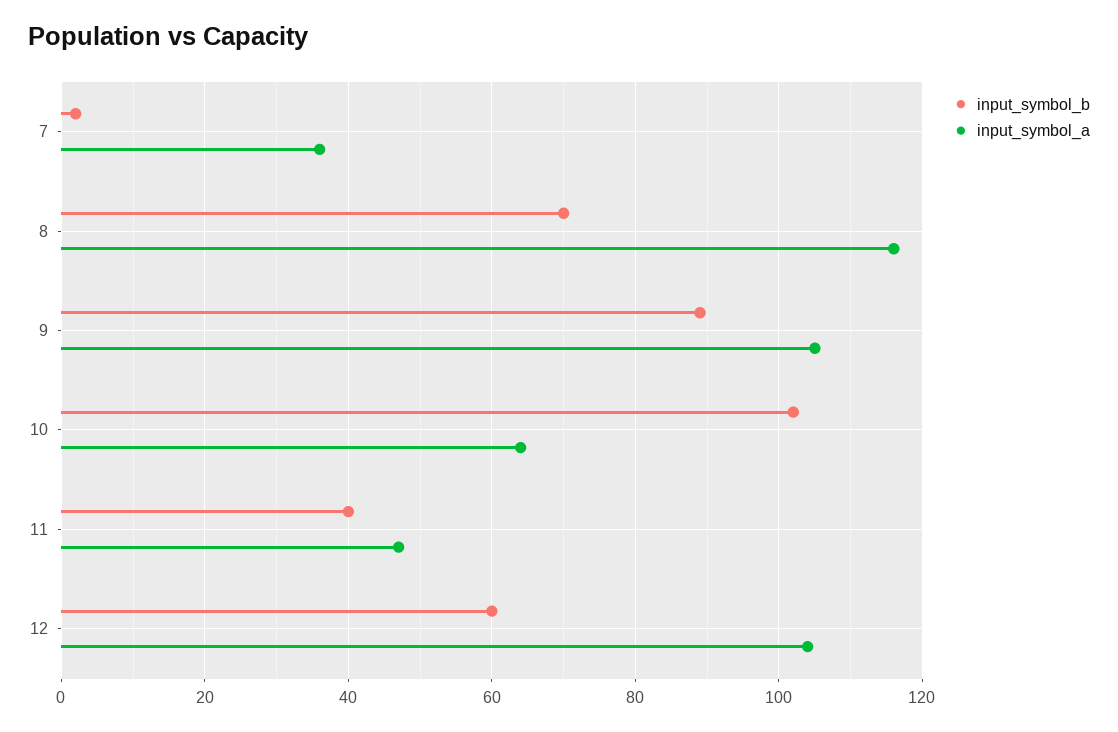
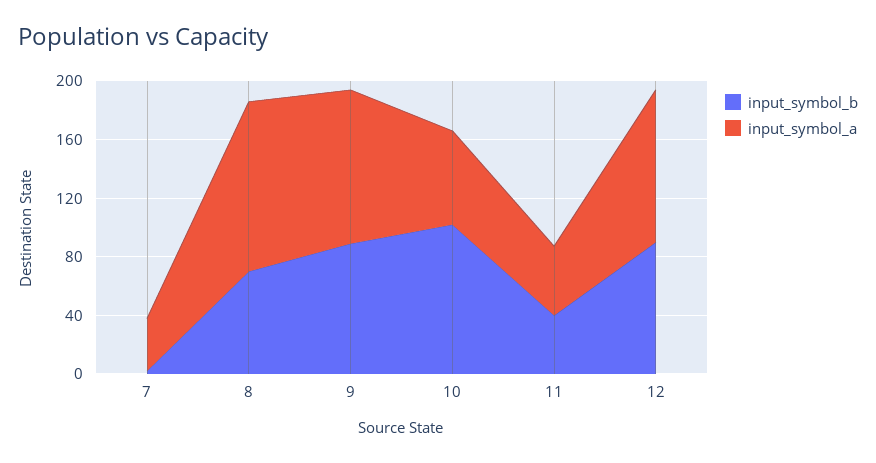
  {
    "input_symbol_b": {
      "7": 0,
      "8": 70,
      "9": 90,
      "10": 100,
      "11": 40,
-     "12": 60
+     "12": 90
    },
    "input_symbol_a": {
      "7": 35,
      "8": 115,
      "9": 105,
      "10": 65,
      "11": 45,
      "12": 105
    }
  }

